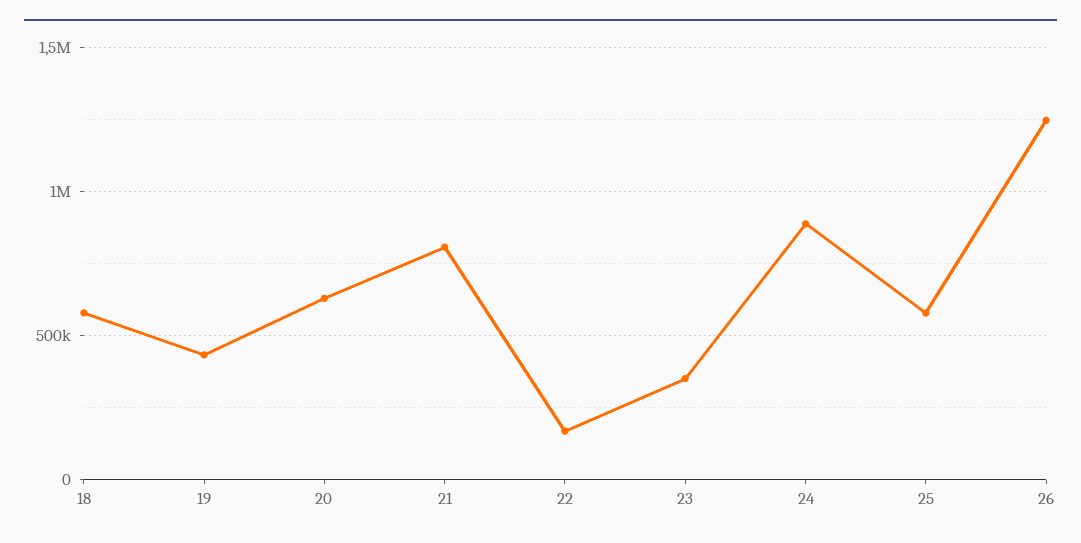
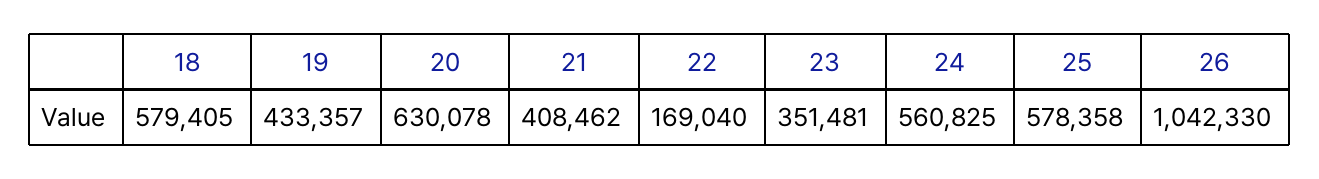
  {
    "18": 579405,
    "19": 433357,
    "20": 630078,
-   "21": 800000,
+   "21": 408462,
    "22": 169040,
    "23": 351481,
-   "24": 900000,
+   "24": 560825,
    "25": 578358,
-   "26": 1250000
+   "26": 1042330
  }

